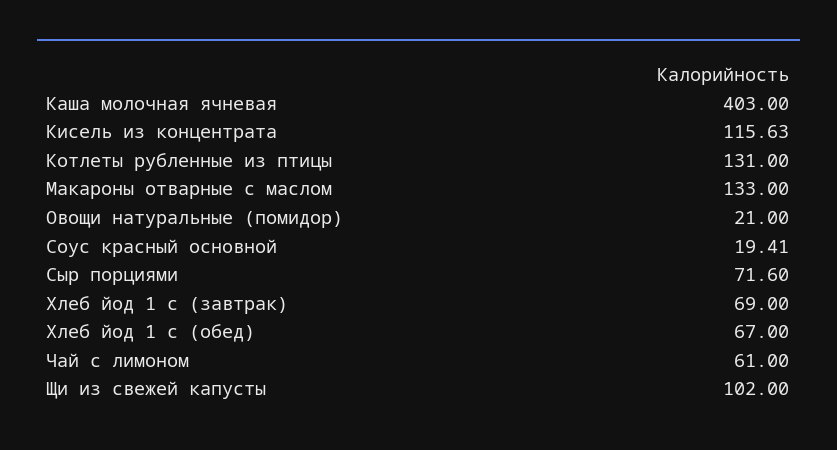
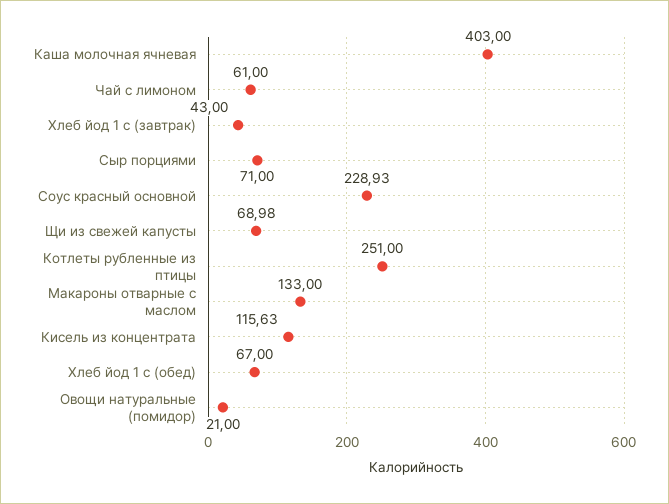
  {
    "Каша молочная ячневая": 403,
    "Кисель из концентрата": 115.63,
-   "Котлеты рубленные из птицы": 131,
+   "Котлеты рубленные из птицы": 251,
    "Макароны отварные с маслом": 133,
    "Овощи натуральные (помидор)": 21,
-   "Соус красный основной": 19.41,
+   "Соус красный основной": 228.93,
-   "Сыр порциями": 71.6,
+   "Сыр порциями": 71,
-   "Хлеб йод 1 с (завтрак)": 69,
+   "Хлеб йод 1 с (завтрак)": 43,
    "Хлеб йод 1 с (обед)": 67,
    "Чай с лимоном": 61,
-   "Щи из свежей капусты": 102
+   "Щи из свежей капусты": 68.98
  }

